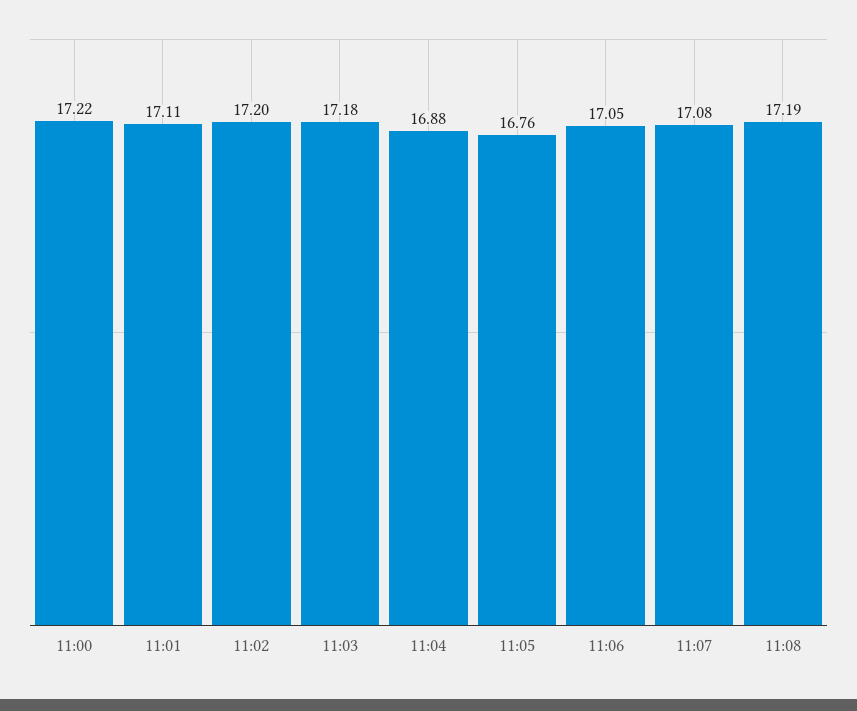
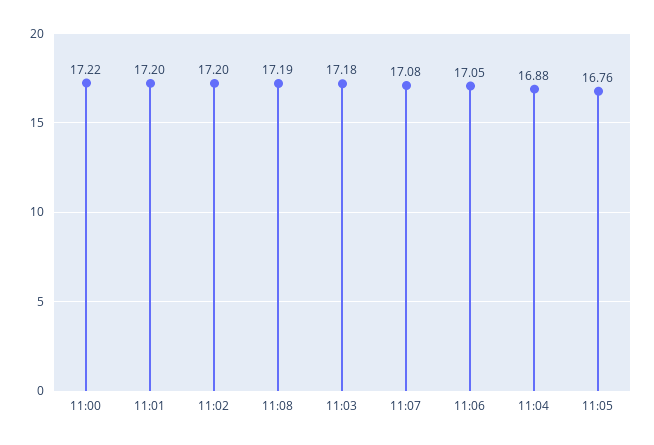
  {
    "11:00": 17.22,
-   "11:01": 17.11,
+   "11:01": 17.2,
    "11:02": 17.2,
    "11:03": 17.18,
    "11:04": 16.88,
    "11:05": 16.76,
    "11:06": 17.05,
    "11:07": 17.08,
    "11:08": 17.19
  }

